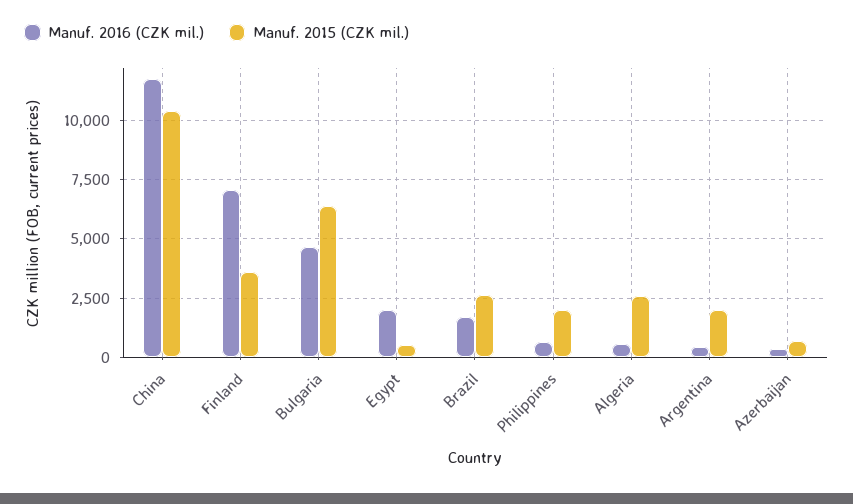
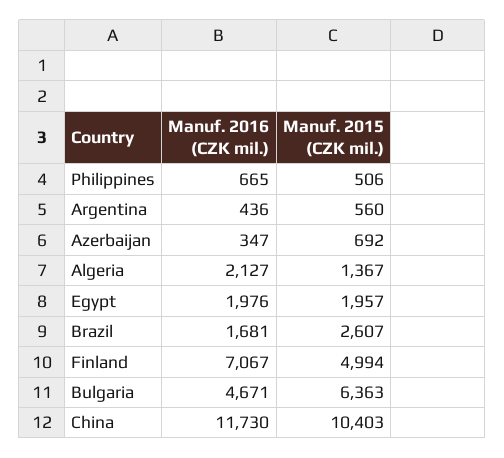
  {
    "Manuf. 2016 (CZK mil.)": {
      "China": 11730,
      "Finland": 7067,
      "Bulgaria": 4671,
      "Egypt": 1976,
      "Brazil": 1681,
      "Philippines": 665,
-     "Algeria": 500,
+     "Algeria": 2127,
      "Argentina": 436,
      "Azerbaijan": 347
    },
    "Manuf. 2015 (CZK mil.)": {
      "China": 10403,
-     "Finland": 3500,
+     "Finland": 4994,
      "Bulgaria": 6363,
-     "Egypt": 500,
+     "Egypt": 1957,
      "Brazil": 2607,
-     "Philippines": 2000,
+     "Philippines": 506,
-     "Algeria": 2500,
+     "Algeria": 1367,
-     "Argentina": 2000,
+     "Argentina": 560,
      "Azerbaijan": 692
    }
  }

